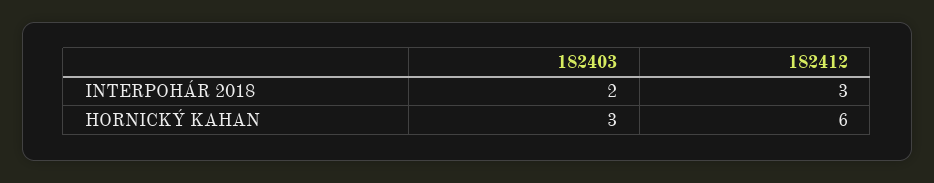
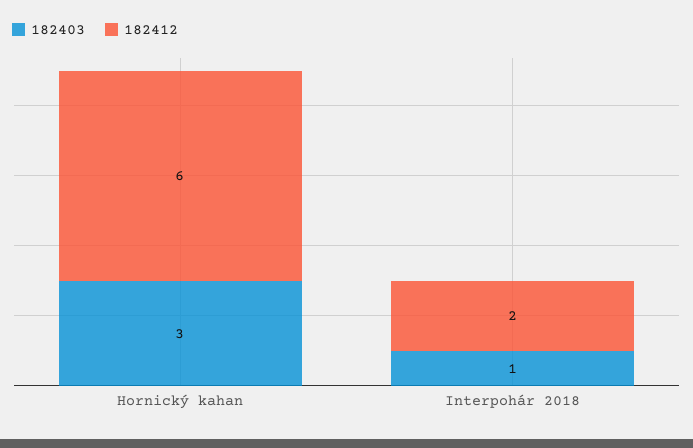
  {
    "182403": {
-     "INTERPOHÁR 2018": 2,
+     "INTERPOHÁR 2018": 1,
      "HORNICKÝ KAHAN": 3
    },
    "182412": {
-     "INTERPOHÁR 2018": 3,
+     "INTERPOHÁR 2018": 2,
      "HORNICKÝ KAHAN": 6
    }
  }

